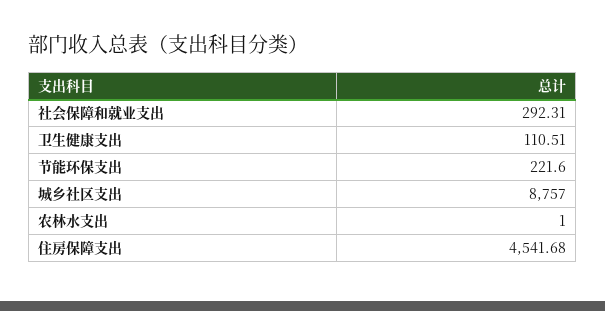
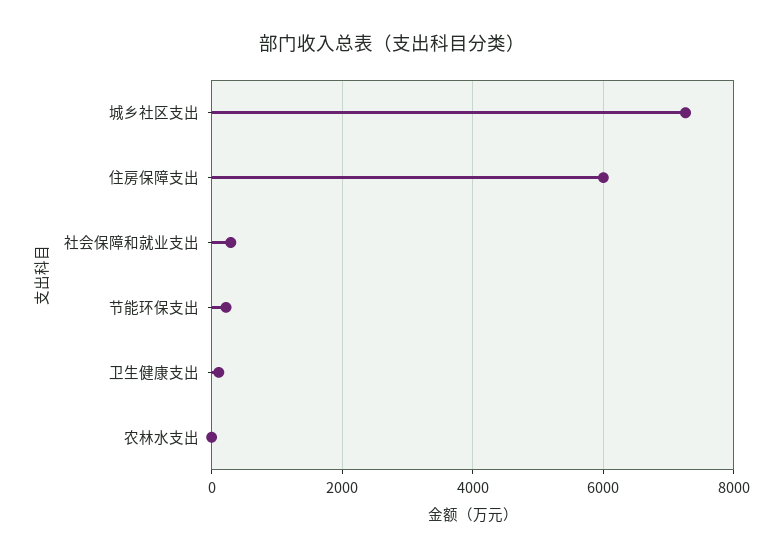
  {
    "社会保障和就业支出": 292.31,
    "卫生健康支出": 110.51,
    "节能环保支出": 221.6,
-   "城乡社区支出": 8757,
+   "城乡社区支出": 7200,
    "农林水支出": 1,
-   "住房保障支出": 4541.68
+   "住房保障支出": 6000
  }

